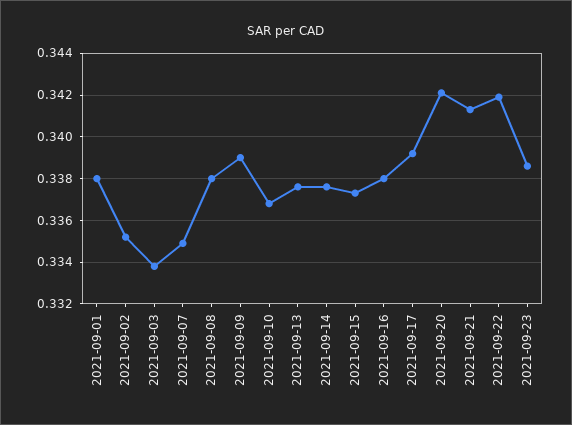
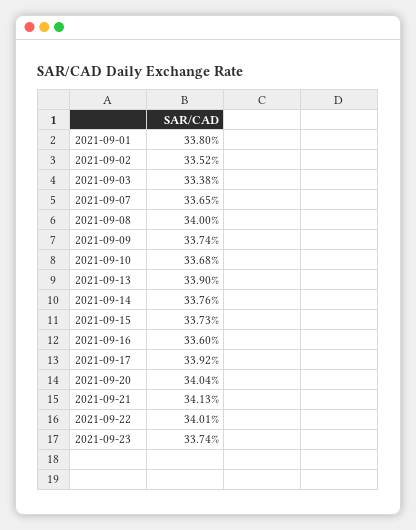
  {
    "2021-09-01": 0.338,
    "2021-09-02": 0.3352,
    "2021-09-03": 0.3338,
-   "2021-09-07": 0.335,
+   "2021-09-07": 0.3365,
-   "2021-09-08": 0.338,
+   "2021-09-08": 0.34,
-   "2021-09-09": 0.339,
+   "2021-09-09": 0.3374,
    "2021-09-10": 0.3368,
-   "2021-09-13": 0.3375,
+   "2021-09-13": 0.339,
    "2021-09-14": 0.3376,
    "2021-09-15": 0.3373,
-   "2021-09-16": 0.338,
+   "2021-09-16": 0.336,
    "2021-09-17": 0.3392,
-   "2021-09-20": 0.342,
+   "2021-09-20": 0.3404,
    "2021-09-21": 0.3413,
-   "2021-09-22": 0.342,
+   "2021-09-22": 0.3401,
-   "2021-09-23": 0.3385
+   "2021-09-23": 0.3374
  }

